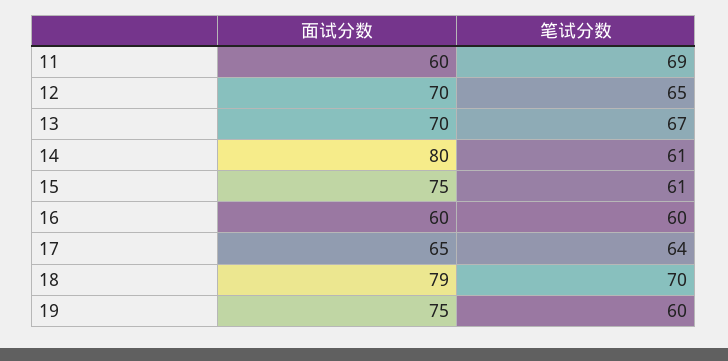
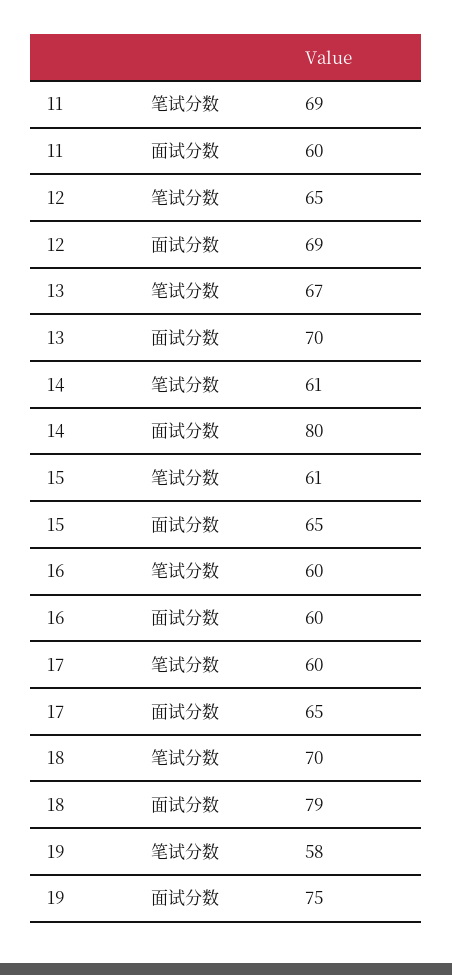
  {
    "面试分数": {
      "11": 60,
-     "12": 70,
+     "12": 69,
      "13": 70,
      "14": 80,
-     "15": 75,
+     "15": 65,
      "16": 60,
      "17": 65,
      "18": 79,
      "19": 75
    },
    "笔试分数": {
      "11": 69,
      "12": 65,
      "13": 67,
      "14": 61,
      "15": 61,
      "16": 60,
-     "17": 64,
+     "17": 60,
      "18": 70,
-     "19": 60
+     "19": 58
    }
  }

